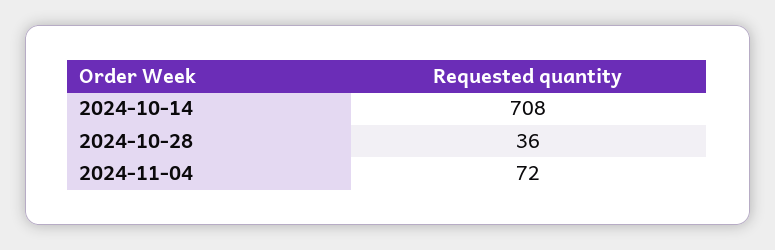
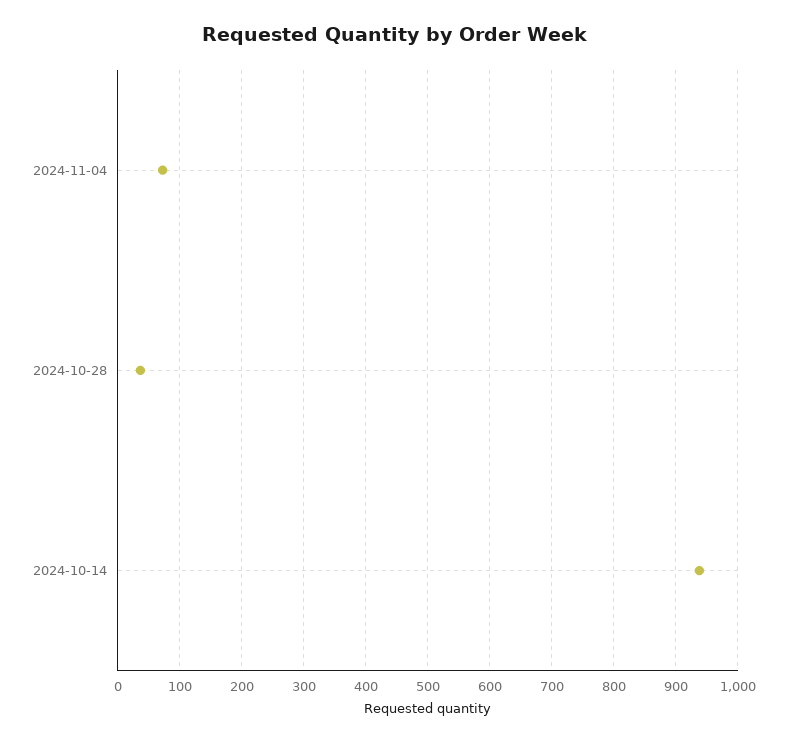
  {
-   "2024-10-14": 708,
+   "2024-10-14": 940,
    "2024-10-28": 36,
    "2024-11-04": 72
  }

